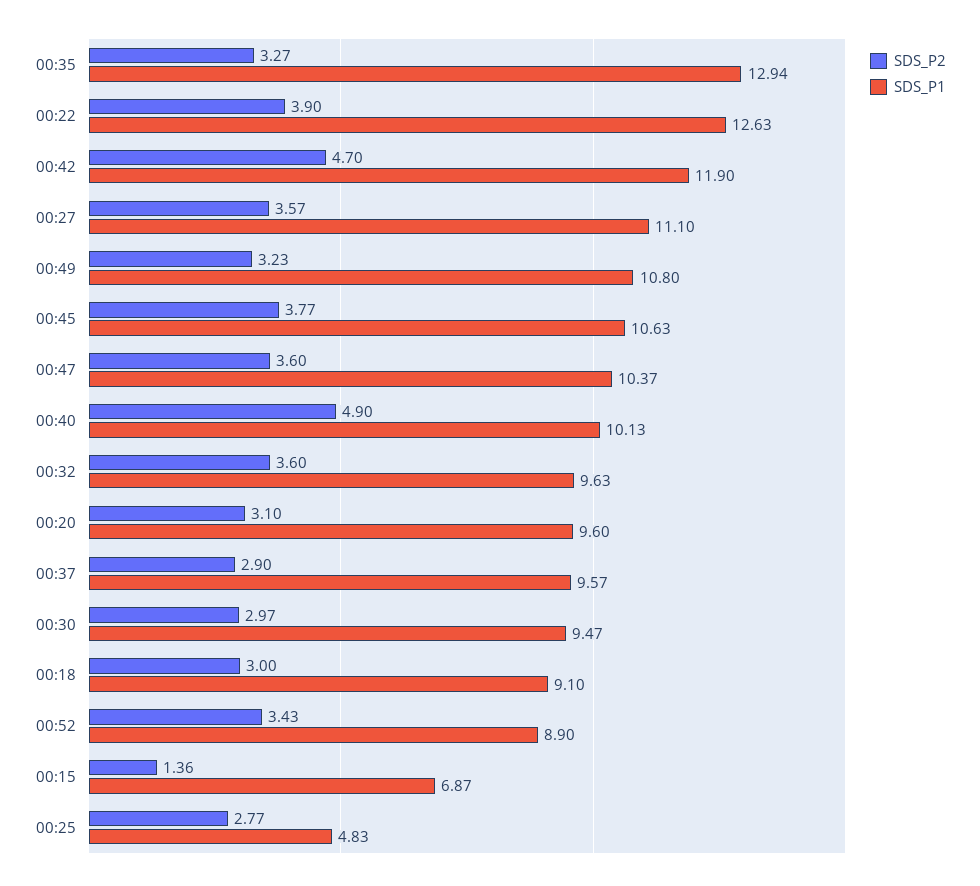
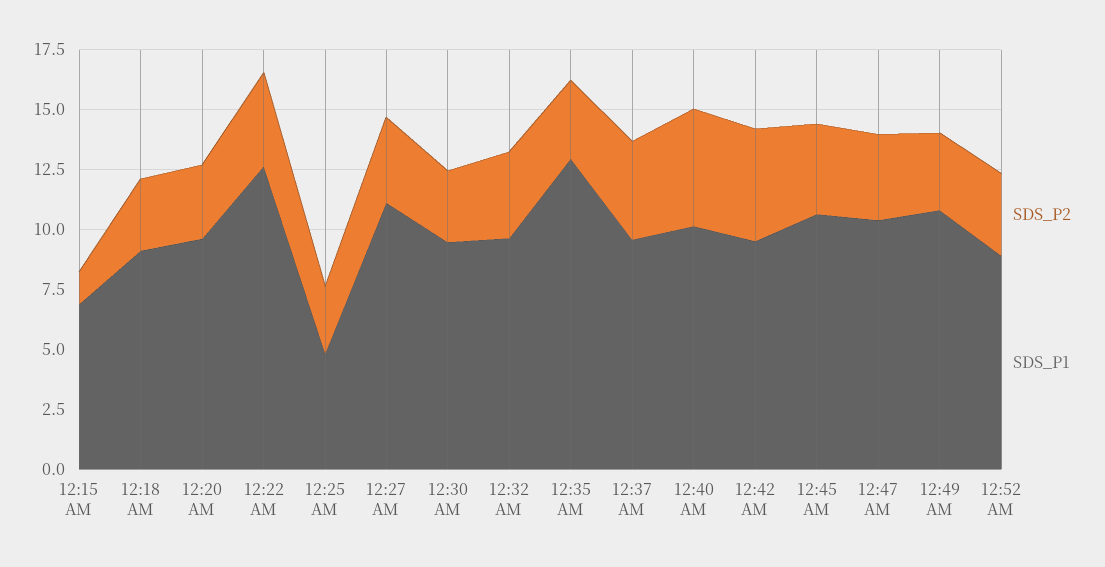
  {
    "SDS_P2": {
      "00:35": 3.27,
      "00:22": 3.9,
      "00:42": 4.7,
      "00:27": 3.57,
      "00:49": 3.23,
      "00:45": 3.77,
      "00:47": 3.6,
      "00:40": 4.9,
      "00:32": 3.6,
      "00:20": 3.1,
-     "00:37": 2.9,
+     "00:37": 4,
      "00:30": 2.97,
      "00:18": 3,
      "00:52": 3.43,
      "00:15": 1.36,
      "00:25": 2.77
    },
    "SDS_P1": {
      "00:35": 12.94,
      "00:22": 12.63,
-     "00:42": 11.9,
+     "00:42": 9.5,
      "00:27": 11.1,
      "00:49": 10.8,
      "00:45": 10.63,
      "00:47": 10.37,
      "00:40": 10.13,
      "00:32": 9.63,
      "00:20": 9.6,
      "00:37": 9.57,
      "00:30": 9.47,
      "00:18": 9.1,
      "00:52": 8.9,
      "00:15": 6.87,
      "00:25": 4.83
    }
  }

